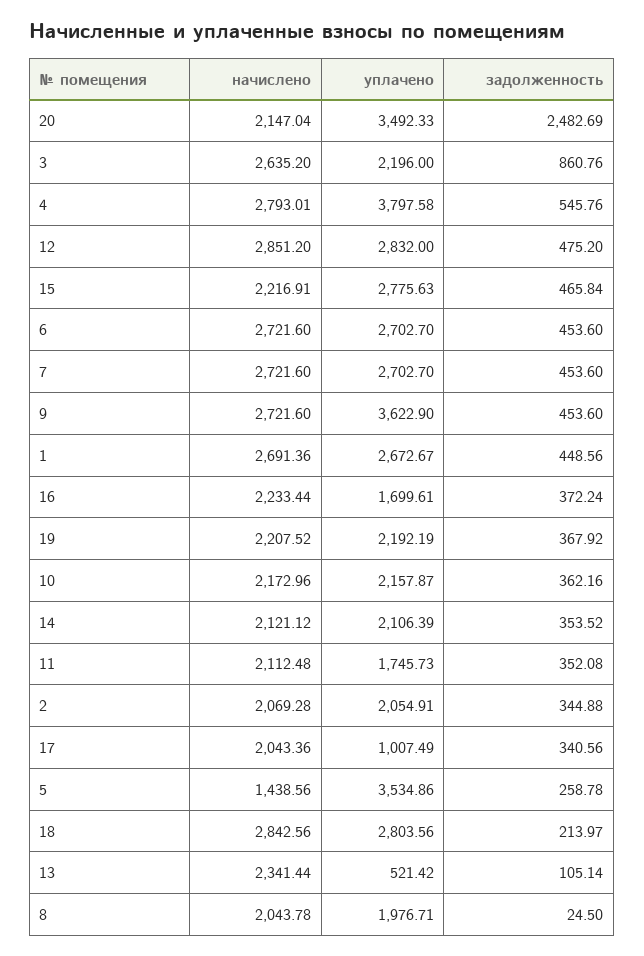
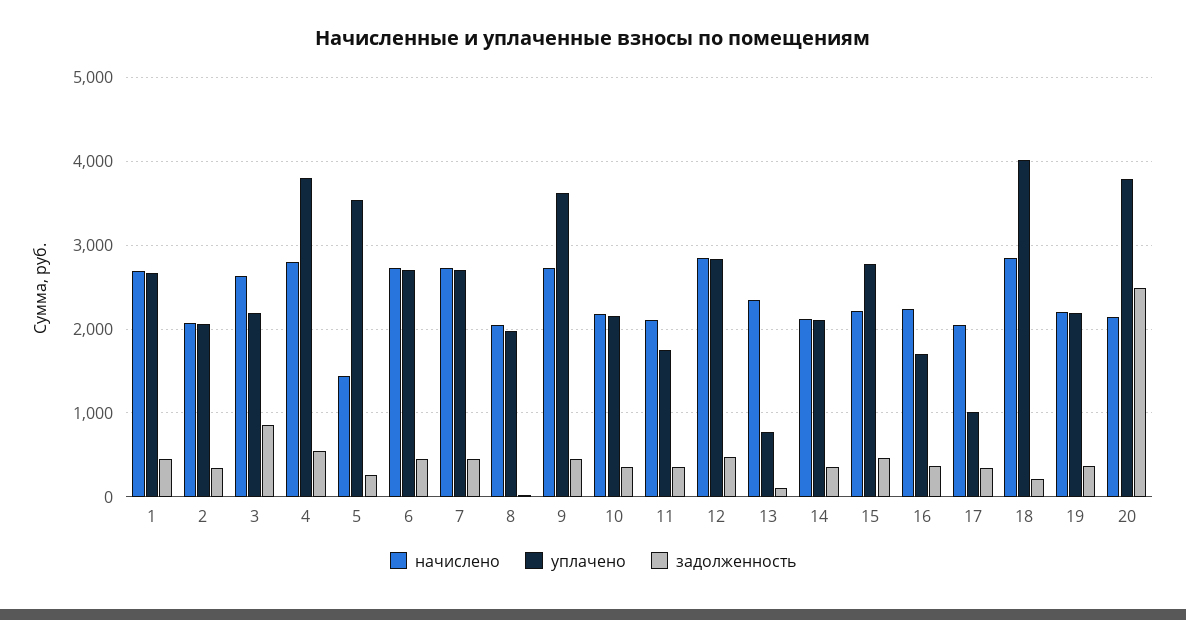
  {
    "начислено": {
      "20": 2147.04,
      "3": 2635.2,
      "4": 2793.01,
      "12": 2851.2,
      "15": 2216.91,
      "6": 2721.6,
      "7": 2721.6,
      "9": 2721.6,
      "1": 2691.36,
      "16": 2233.44,
      "19": 2207.52,
      "10": 2172.96,
      "14": 2121.12,
      "11": 2112.48,
      "2": 2069.28,
      "17": 2043.36,
      "5": 1438.56,
      "18": 2842.56,
      "13": 2341.44,
      "8": 2043.78
    },
    "уплачено": {
-     "20": 3492.33,
+     "20": 3800,
      "3": 2196,
      "4": 3797.58,
      "12": 2832,
      "15": 2775.63,
      "6": 2702.7,
      "7": 2702.7,
      "9": 3622.9,
      "1": 2672.67,
      "16": 1699.61,
      "19": 2192.19,
      "10": 2157.87,
      "14": 2106.39,
      "11": 1745.73,
      "2": 2054.91,
      "17": 1007.49,
      "5": 3534.86,
-     "18": 2803.56,
+     "18": 4000,
-     "13": 521.42,
+     "13": 800,
      "8": 1976.71
    },
    "задолженность": {
      "20": 2482.69,
      "3": 860.76,
      "4": 545.76,
      "12": 475.2,
      "15": 465.84,
      "6": 453.6,
      "7": 453.6,
      "9": 453.6,
      "1": 448.56,
      "16": 372.24,
      "19": 367.92,
      "10": 362.16,
      "14": 353.52,
      "11": 352.08,
      "2": 344.88,
      "17": 340.56,
      "5": 258.78,
      "18": 213.97,
      "13": 105.14,
      "8": 24.5
    }
  }

